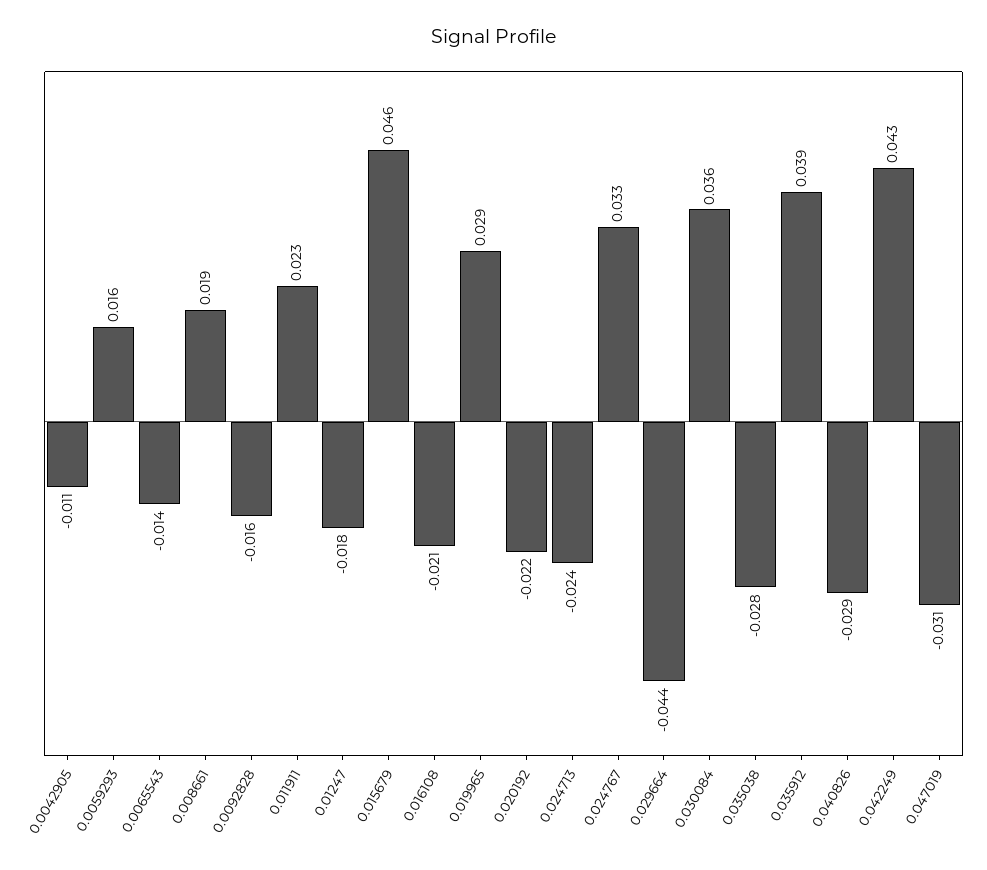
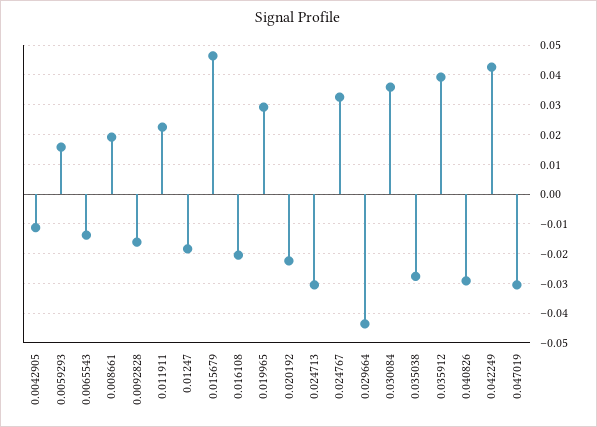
  {
    "0.0042905": -0.011,
    "0.0059293": 0.016,
    "0.0065543": -0.014,
    "0.008661": 0.019,
    "0.0092828": -0.016,
    "0.011911": 0.023,
    "0.01247": -0.018,
    "0.015679": 0.046,
    "0.016108": -0.021,
    "0.019965": 0.029,
    "0.020192": -0.022,
-   "0.024713": -0.024,
+   "0.024713": -0.03,
    "0.024767": 0.033,
    "0.029664": -0.044,
    "0.030084": 0.036,
    "0.035038": -0.028,
    "0.035912": 0.039,
    "0.040826": -0.029,
    "0.042249": 0.043,
    "0.047019": -0.031
  }

